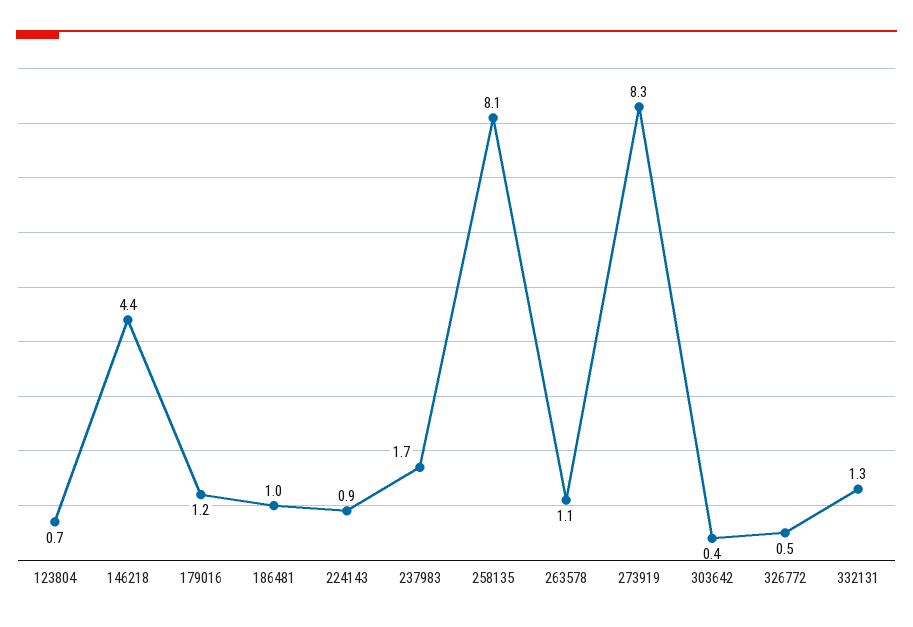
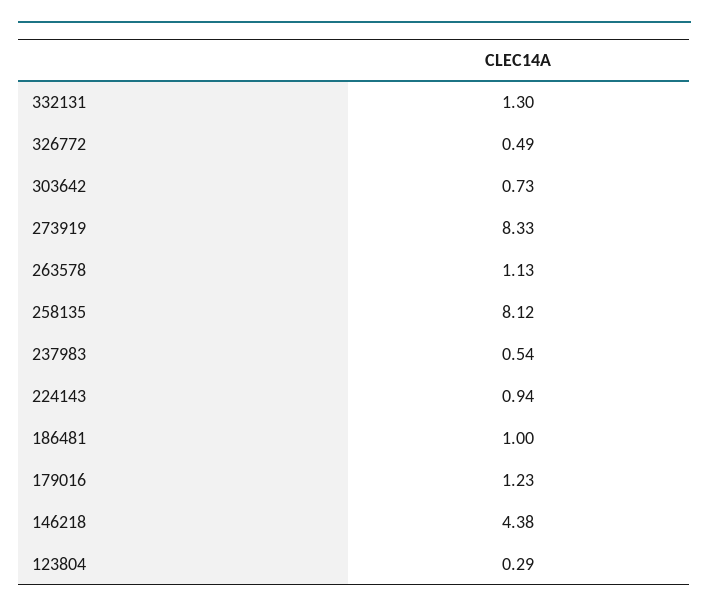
  {
-   "123804": 0.7,
+   "123804": 0.29,
    "146218": 4.38,
    "179016": 1.23,
    "186481": 1,
    "224143": 0.94,
-   "237983": 1.7,
+   "237983": 0.54,
    "258135": 8.12,
    "263578": 1.13,
    "273919": 8.33,
-   "303642": 0.4,
+   "303642": 0.73,
    "326772": 0.49,
    "332131": 1.3
  }

